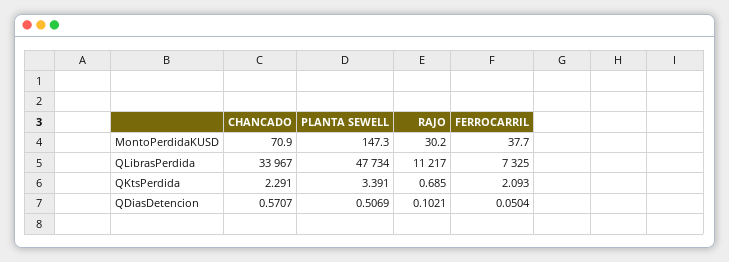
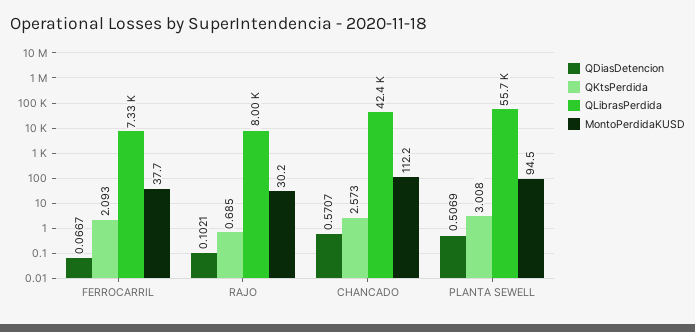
  {
    "MontoPerdidaKUSD": {
-     "CHANCADO": 70.9,
+     "CHANCADO": 112.2,
-     "PLANTA SEWELL": 147.3,
+     "PLANTA SEWELL": 94.5,
      "RAJO": 30.2,
      "FERROCARRIL": 37.7
    },
    "QLibrasPerdida": {
-     "CHANCADO": 33967,
+     "CHANCADO": 42400,
-     "PLANTA SEWELL": 47734,
+     "PLANTA SEWELL": 55700,
-     "RAJO": 11217,
+     "RAJO": 8000,
      "FERROCARRIL": 7325
    },
    "QKtsPerdida": {
-     "CHANCADO": 2.291,
+     "CHANCADO": 2.573,
-     "PLANTA SEWELL": 3.391,
+     "PLANTA SEWELL": 3.008,
      "RAJO": 0.685,
      "FERROCARRIL": 2.093
    },
    "QDiasDetencion": {
      "CHANCADO": 0.5707,
      "PLANTA SEWELL": 0.5069,
      "RAJO": 0.1021,
-     "FERROCARRIL": 0.0504
+     "FERROCARRIL": 0.0667
    }
  }

